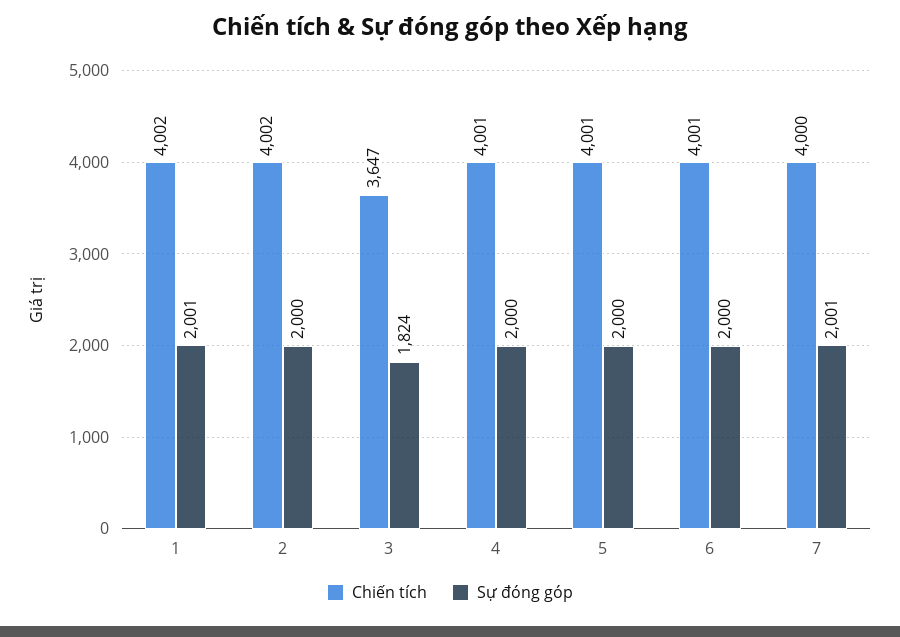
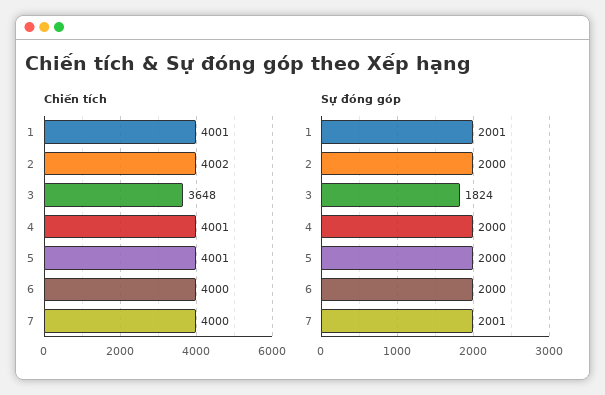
  {
    "Chiến tích": {
-     "1": 4002,
+     "1": 4001,
      "2": 4002,
-     "3": 3647,
+     "3": 3648,
      "4": 4001,
      "5": 4001,
-     "6": 4001,
+     "6": 4000,
      "7": 4000
    },
    "Sự đóng góp": {
      "1": 2001,
      "2": 2000,
      "3": 1824,
      "4": 2000,
      "5": 2000,
      "6": 2000,
      "7": 2001
    }
  }

